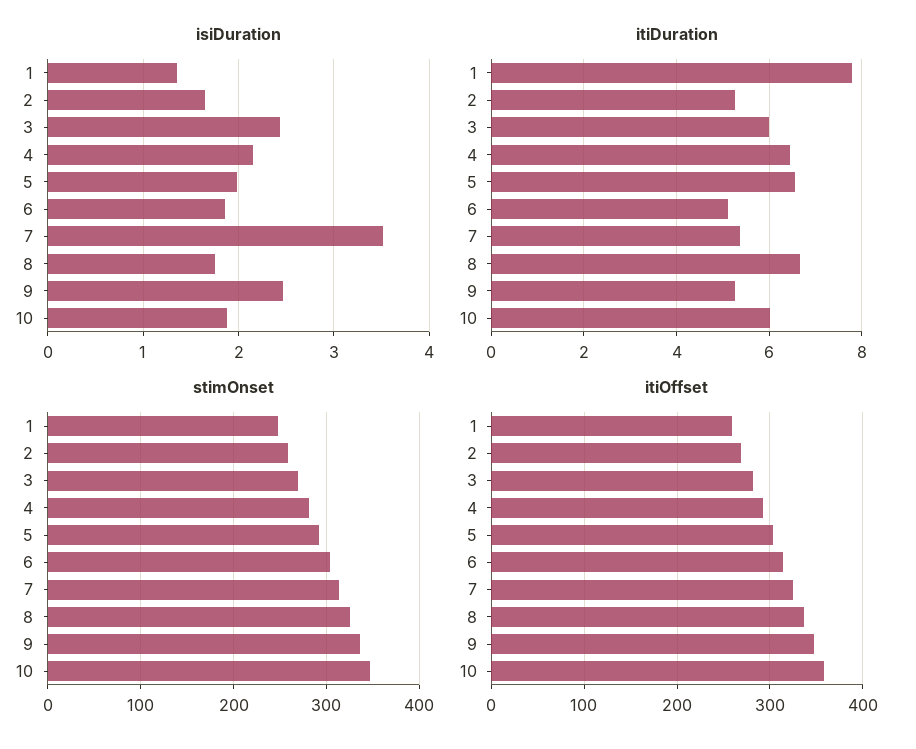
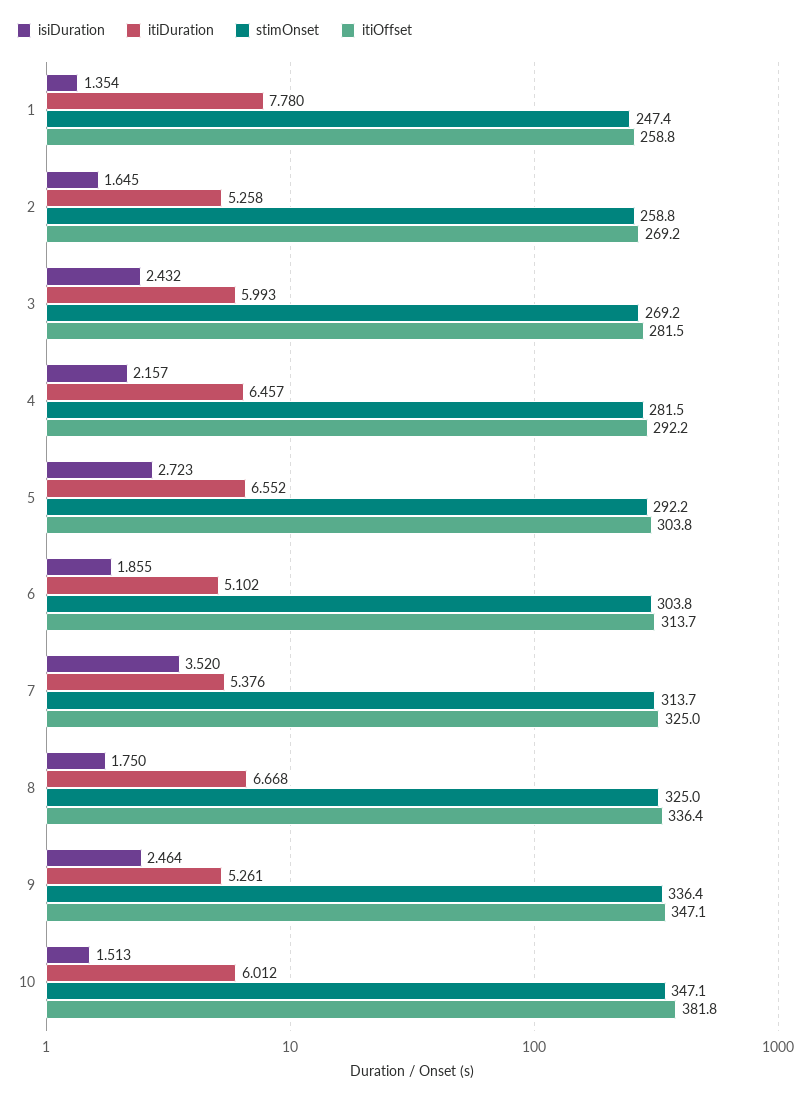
  {
    "isiDuration": {
      "1": 1.354,
      "2": 1.645,
      "3": 2.432,
      "4": 2.157,
-     "5": 2,
+     "5": 2.723,
      "6": 1.855,
      "7": 3.52,
      "8": 1.75,
      "9": 2.464,
-     "10": 1.9
+     "10": 1.513
    },
    "itiDuration": {
      "1": 7.78,
      "2": 5.258,
      "3": 5.993,
      "4": 6.457,
      "5": 6.552,
      "6": 5.102,
      "7": 5.376,
      "8": 6.668,
      "9": 5.261,
      "10": 6.012
    },
    "stimOnset": {
      "1": 247.4,
      "2": 258.8,
      "3": 269.2,
      "4": 281.5,
      "5": 292.2,
      "6": 303.8,
      "7": 313.7,
      "8": 325,
      "9": 336.4,
      "10": 347.1
    },
    "itiOffset": {
      "1": 258.8,
      "2": 269.2,
      "3": 281.5,
      "4": 292.2,
      "5": 303.8,
      "6": 313.7,
      "7": 325,
      "8": 336.4,
      "9": 347.1,
-     "10": 360
+     "10": 381.8
    }
  }

